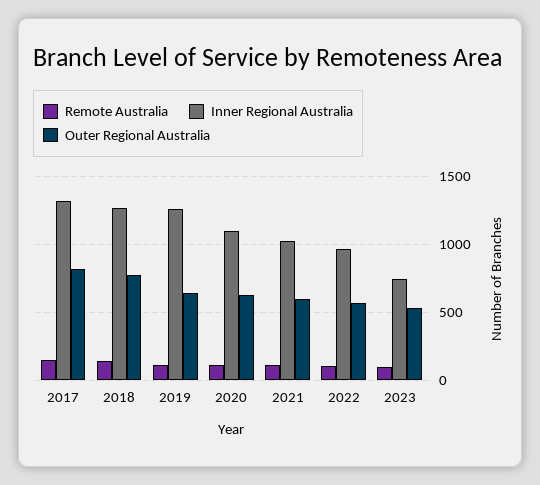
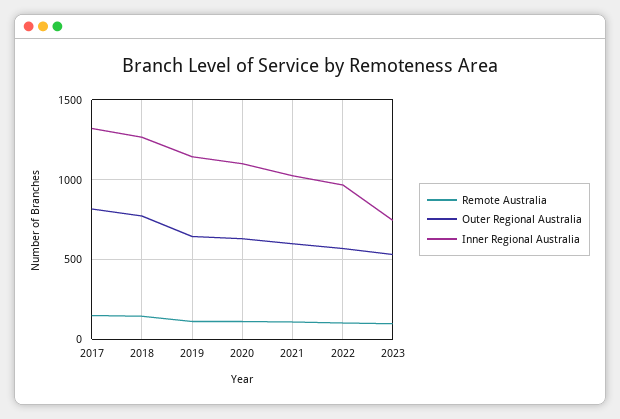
  {
    "Remote Australia": {
      "2017": 150,
      "2018": 150,
      "2019": 100,
      "2020": 100,
      "2021": 100,
      "2022": 100,
      "2023": 100
    },
    "Inner Regional Australia": {
      "2017": 1300,
      "2018": 1250,
-     "2019": 1250,
+     "2019": 1150,
      "2020": 1100,
      "2021": 1000,
      "2022": 950,
      "2023": 750
    },
    "Outer Regional Australia": {
      "2017": 800,
      "2018": 750,
      "2019": 650,
      "2020": 650,
      "2021": 600,
      "2022": 550,
      "2023": 550
    }
  }

